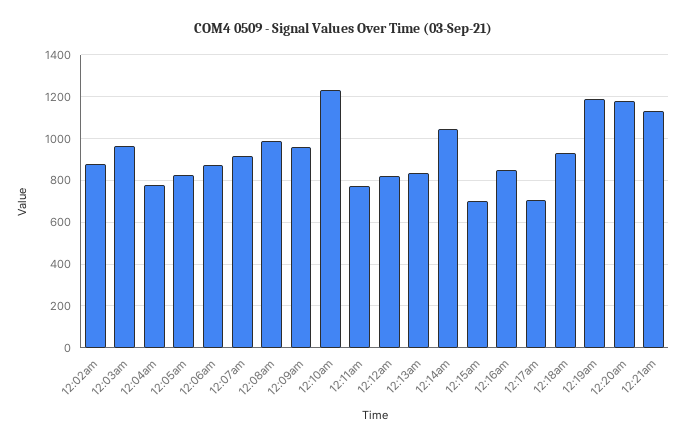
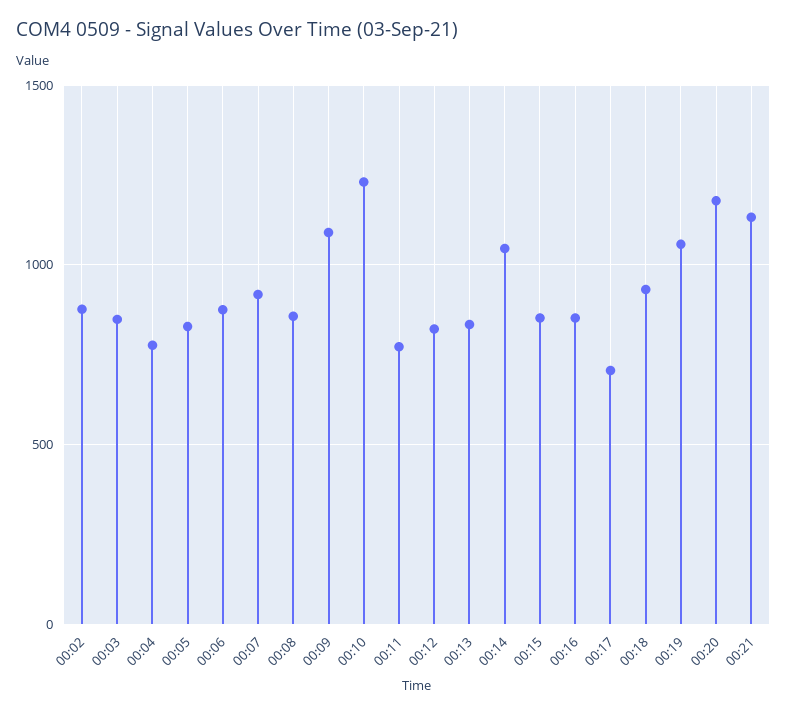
  {
    "12:02am": 900,
-   "12:03am": 950,
+   "12:03am": 850,
    "12:04am": 800,
    "12:05am": 850,
    "12:06am": 900,
    "12:07am": 900,
-   "12:08am": 1000,
+   "12:08am": 850,
-   "12:09am": 950,
+   "12:09am": 1100,
    "12:10am": 1250,
    "12:11am": 750,
    "12:12am": 800,
    "12:13am": 850,
    "12:14am": 1050,
-   "12:15am": 700,
+   "12:15am": 850,
    "12:16am": 850,
    "12:17am": 700,
    "12:18am": 950,
-   "12:19am": 1200,
+   "12:19am": 1050,
    "12:20am": 1200,
    "12:21am": 1150
  }

